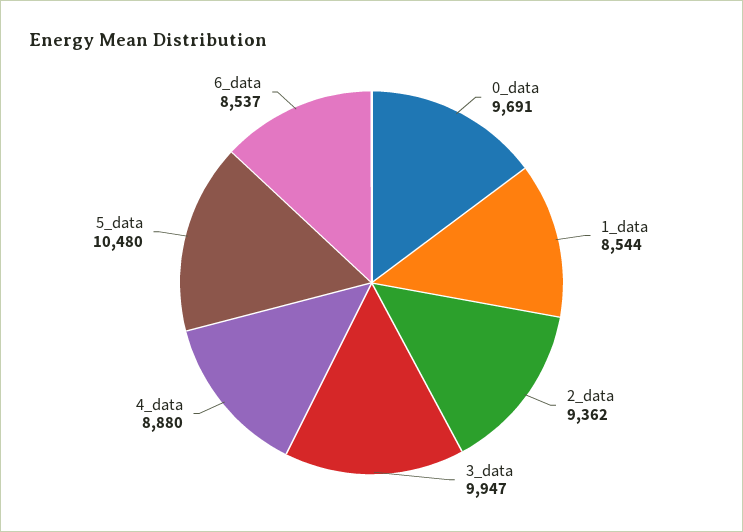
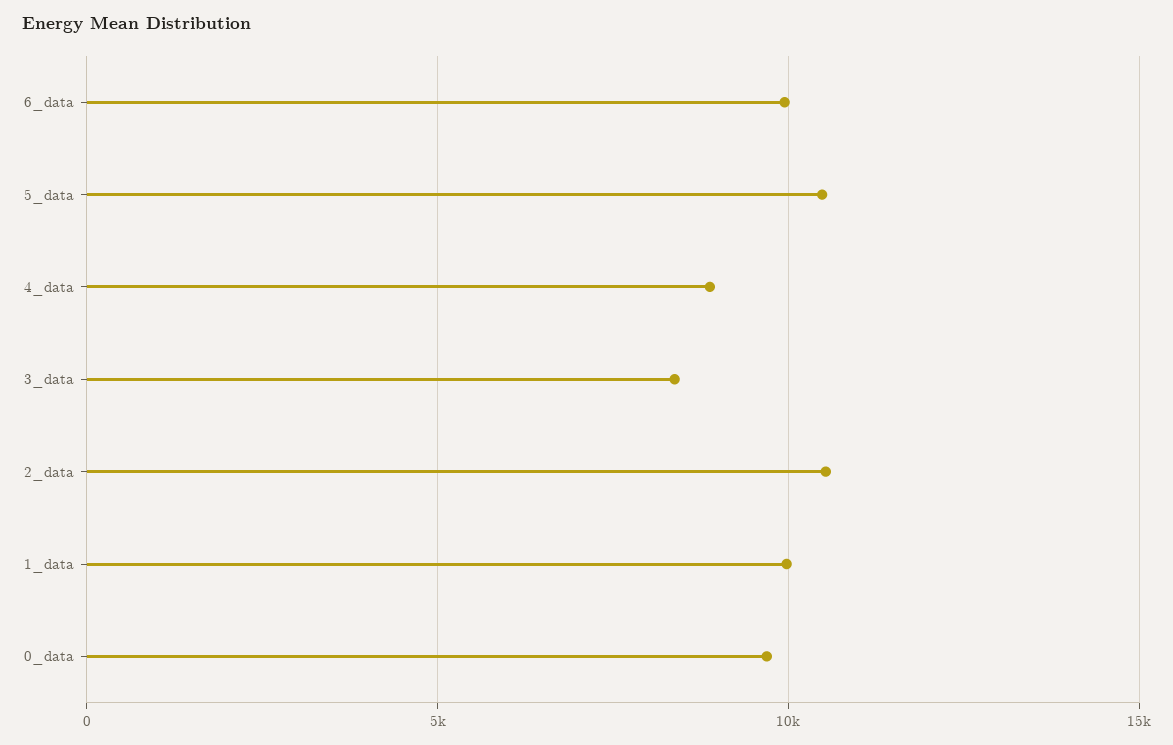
  {
    "0_data": 9691,
-   "1_data": 8544,
+   "1_data": 10000,
-   "2_data": 9362,
+   "2_data": 10500,
-   "3_data": 9947,
+   "3_data": 8500,
    "4_data": 8880,
    "5_data": 10480,
-   "6_data": 8537
+   "6_data": 10000
  }

